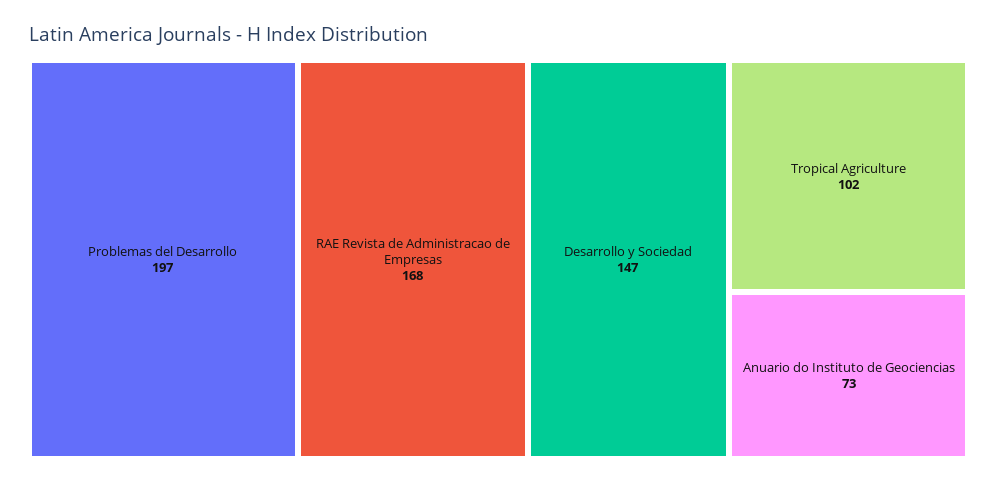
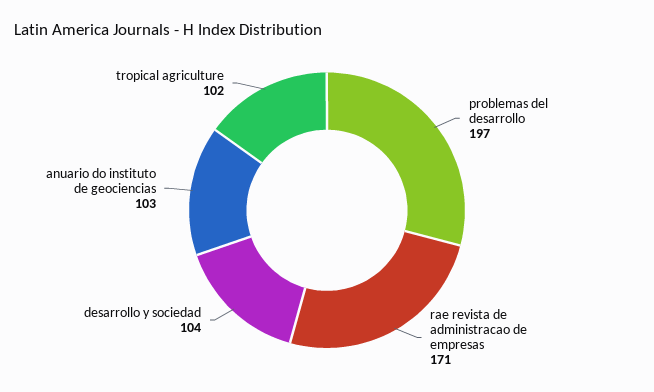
  {
    "Problemas del Desarrollo": 197,
-   "RAE Revista de Administracao de Empresas": 168,
+   "RAE Revista de Administracao de Empresas": 171,
-   "Desarrollo y Sociedad": 147,
+   "Desarrollo y Sociedad": 104,
    "Tropical Agriculture": 102,
-   "Anuario do Instituto de Geociencias": 73
+   "Anuario do Instituto de Geociencias": 103
  }

